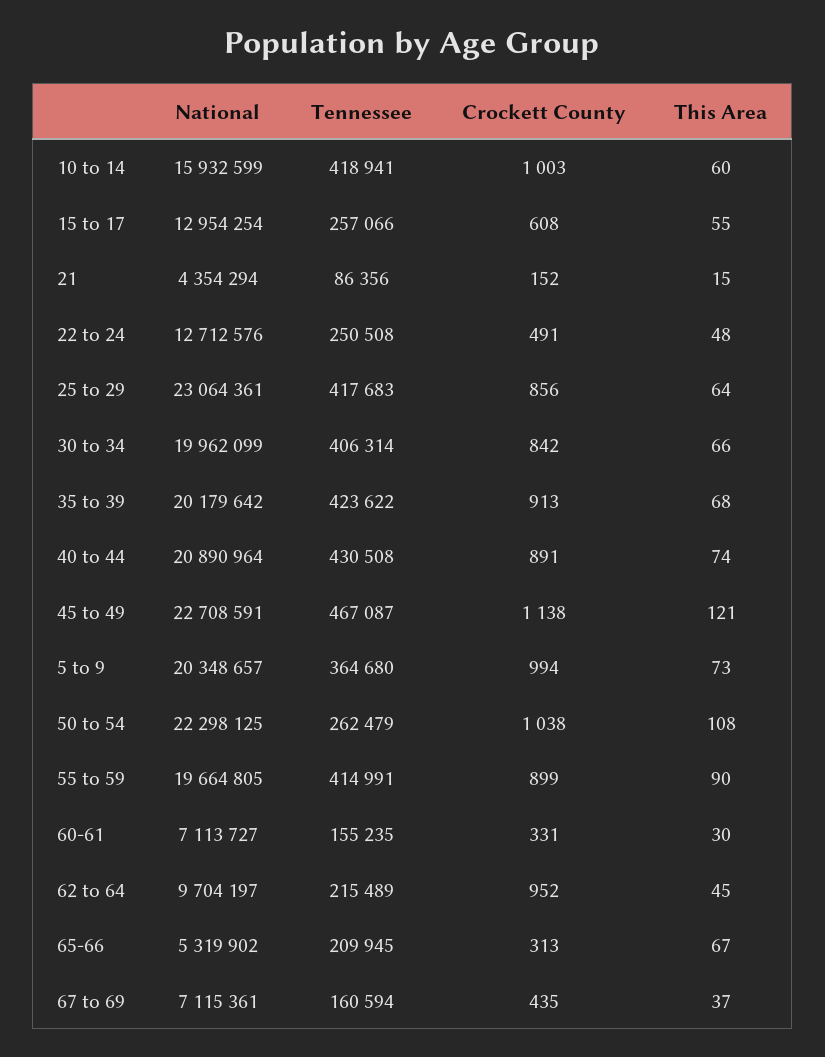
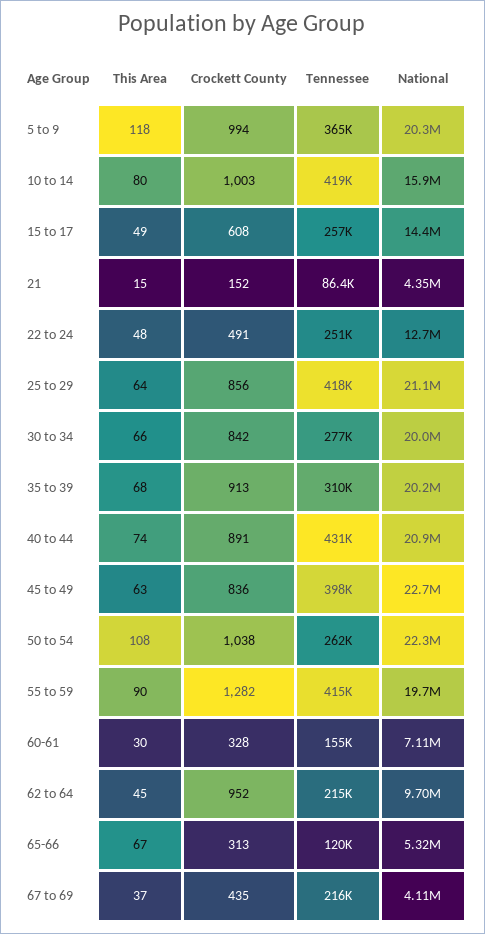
  {
    "National": {
      "10 to 14": 15932599,
-     "15 to 17": 12954254,
+     "15 to 17": 14400000,
      "21": 4354294,
      "22 to 24": 12712576,
-     "25 to 29": 23064361,
+     "25 to 29": 21100000,
      "30 to 34": 19962099,
      "35 to 39": 20179642,
      "40 to 44": 20890964,
      "45 to 49": 22708591,
      "5 to 9": 20348657,
      "50 to 54": 22298125,
      "55 to 59": 19664805,
      "60-61": 7113727,
      "62 to 64": 9704197,
      "65-66": 5319902,
-     "67 to 69": 7115361
+     "67 to 69": 4110000
    },
    "Tennessee": {
      "10 to 14": 418941,
      "15 to 17": 257066,
      "21": 86356,
      "22 to 24": 250508,
      "25 to 29": 417683,
-     "30 to 34": 406314,
+     "30 to 34": 277000,
-     "35 to 39": 423622,
+     "35 to 39": 310000,
      "40 to 44": 430508,
-     "45 to 49": 467087,
+     "45 to 49": 398000,
      "5 to 9": 364680,
      "50 to 54": 262479,
      "55 to 59": 414991,
      "60-61": 155235,
      "62 to 64": 215489,
-     "65-66": 209945,
+     "65-66": 120000,
-     "67 to 69": 160594
+     "67 to 69": 216000
    },
    "Crockett County": {
      "10 to 14": 1003,
      "15 to 17": 608,
      "21": 152,
      "22 to 24": 491,
      "25 to 29": 856,
      "30 to 34": 842,
      "35 to 39": 913,
      "40 to 44": 891,
-     "45 to 49": 1138,
+     "45 to 49": 836,
      "5 to 9": 994,
      "50 to 54": 1038,
-     "55 to 59": 899,
+     "55 to 59": 1282,
-     "60-61": 331,
+     "60-61": 328,
      "62 to 64": 952,
      "65-66": 313,
      "67 to 69": 435
    },
    "This Area": {
-     "10 to 14": 60,
+     "10 to 14": 80,
-     "15 to 17": 55,
+     "15 to 17": 49,
      "21": 15,
      "22 to 24": 48,
      "25 to 29": 64,
      "30 to 34": 66,
      "35 to 39": 68,
      "40 to 44": 74,
-     "45 to 49": 121,
+     "45 to 49": 63,
-     "5 to 9": 73,
+     "5 to 9": 118,
      "50 to 54": 108,
      "55 to 59": 90,
      "60-61": 30,
      "62 to 64": 45,
      "65-66": 67,
      "67 to 69": 37
    }
  }

